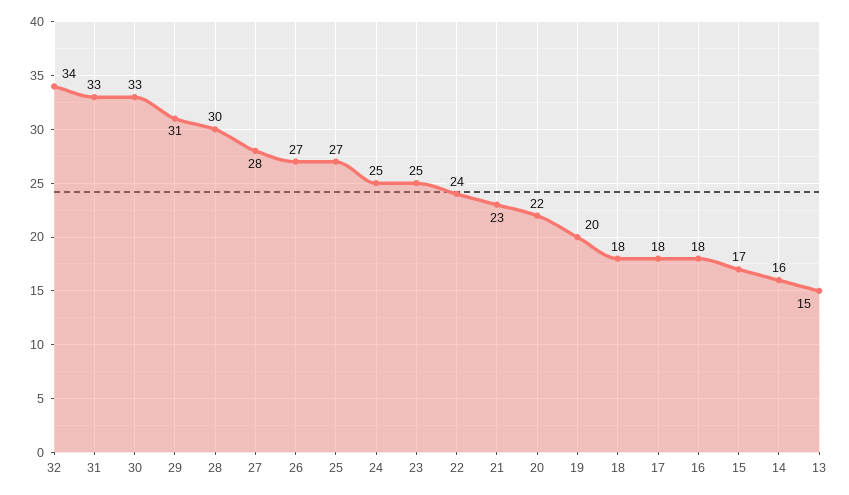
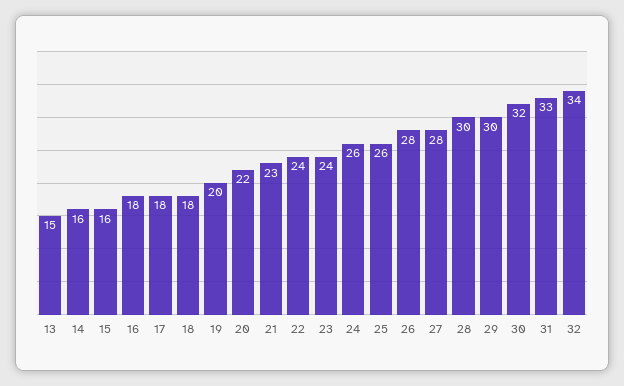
  {
    "32": 34,
    "31": 33,
-   "30": 33,
+   "30": 32,
-   "29": 31,
+   "29": 30,
    "28": 30,
    "27": 28,
-   "26": 27,
+   "26": 28,
-   "25": 27,
+   "25": 26,
-   "24": 25,
+   "24": 26,
-   "23": 25,
+   "23": 24,
    "22": 24,
    "21": 23,
    "20": 22,
    "19": 20,
    "18": 18,
    "17": 18,
    "16": 18,
-   "15": 17,
+   "15": 16,
    "14": 16,
    "13": 15
  }

